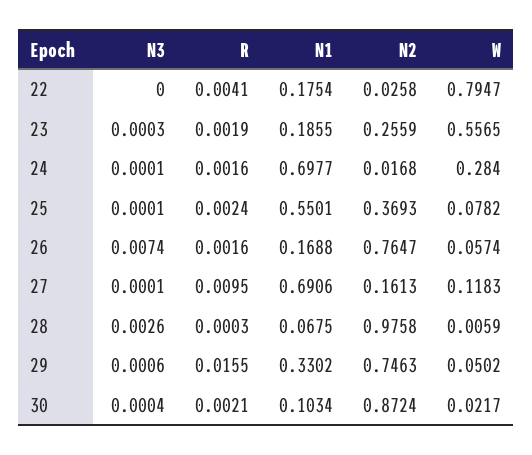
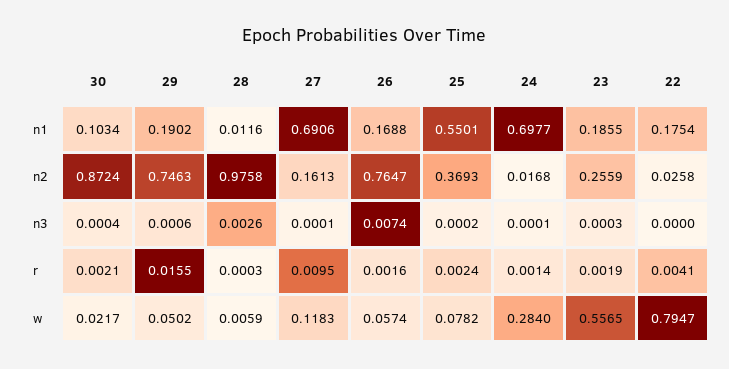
  {
    "N3": {
      "22": 0,
      "23": 0.0003,
      "24": 0.0001,
-     "25": 0.0001,
+     "25": 0.0002,
      "26": 0.0074,
      "27": 0.0001,
      "28": 0.0026,
      "29": 0.0006,
      "30": 0.0004
    },
    "R": {
      "22": 0.0041,
      "23": 0.0019,
-     "24": 0.0016,
+     "24": 0.0014,
      "25": 0.0024,
      "26": 0.0016,
      "27": 0.0095,
      "28": 0.0003,
      "29": 0.0155,
      "30": 0.0021
    },
    "N1": {
      "22": 0.1754,
      "23": 0.1855,
      "24": 0.6977,
      "25": 0.5501,
      "26": 0.1688,
      "27": 0.6906,
-     "28": 0.0675,
+     "28": 0.0116,
-     "29": 0.3302,
+     "29": 0.1902,
      "30": 0.1034
    },
    "N2": {
      "22": 0.0258,
      "23": 0.2559,
      "24": 0.0168,
      "25": 0.3693,
      "26": 0.7647,
      "27": 0.1613,
      "28": 0.9758,
      "29": 0.7463,
      "30": 0.8724
    },
    "W": {
      "22": 0.7947,
      "23": 0.5565,
      "24": 0.284,
      "25": 0.0782,
      "26": 0.0574,
      "27": 0.1183,
      "28": 0.0059,
      "29": 0.0502,
      "30": 0.0217
    }
  }

